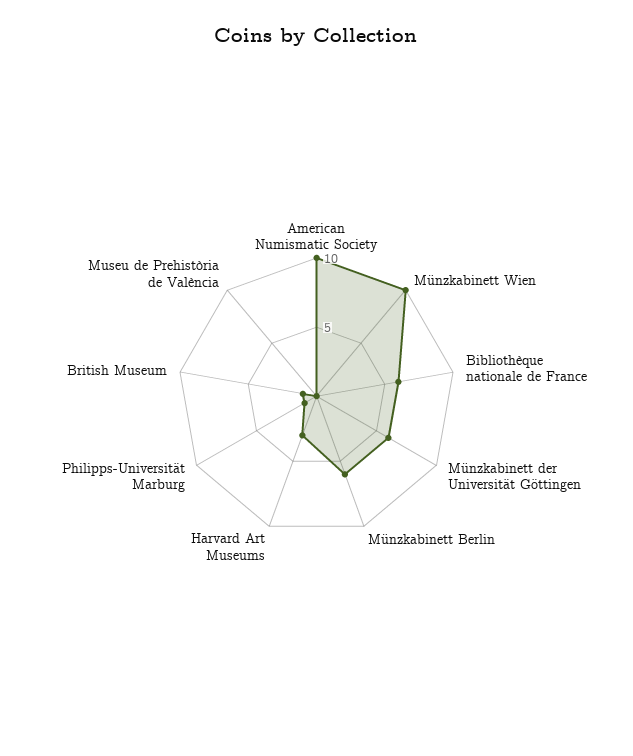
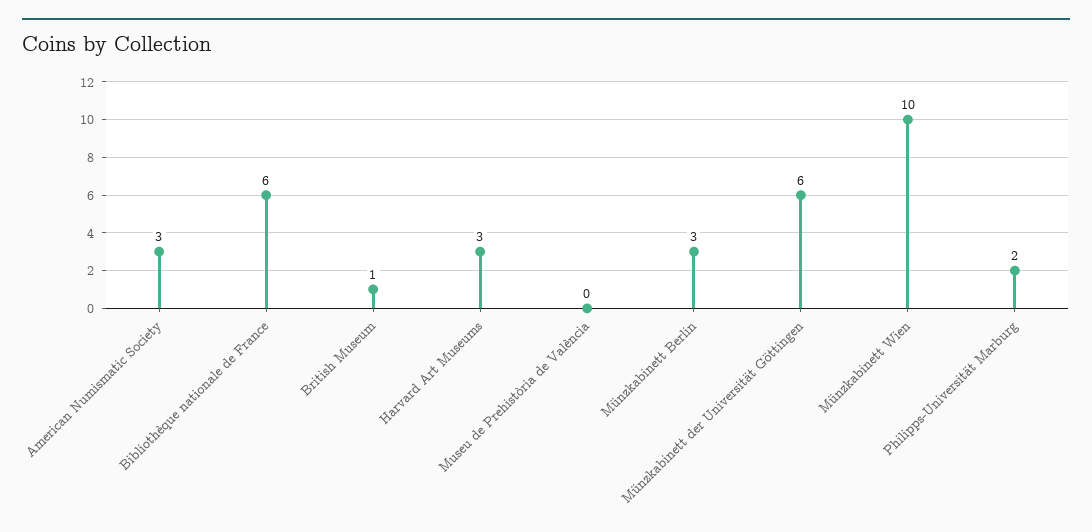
  {
-   "American Numismatic Society": 10,
+   "American Numismatic Society": 3,
    "Münzkabinett Wien": 10,
    "Bibliothèque nationale de France": 6,
    "Münzkabinett der Universität Göttingen": 6,
-   "Münzkabinett Berlin": 6,
+   "Münzkabinett Berlin": 3,
    "Harvard Art Museums": 3,
-   "Philipps-Universität Marburg": 1,
+   "Philipps-Universität Marburg": 2,
    "British Museum": 1,
    "Museu de Prehistòria de València": 0
  }

